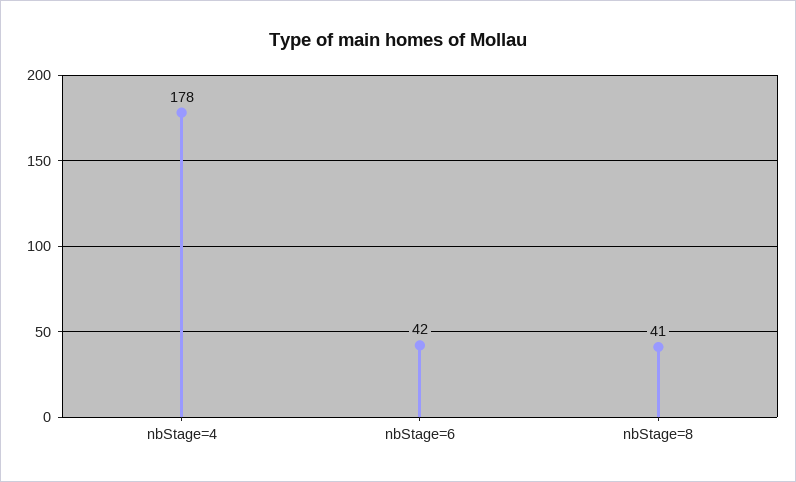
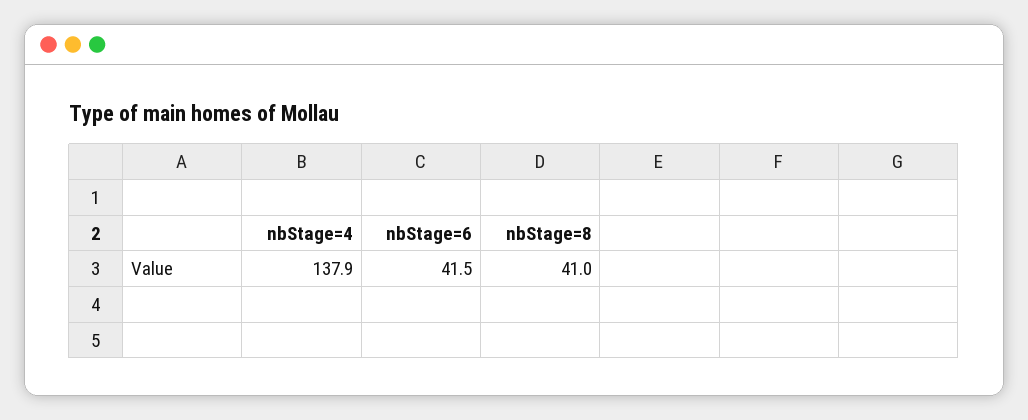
  {
-   "nbStage=4": 178,
+   "nbStage=4": 137.9,
    "nbStage=6": 41.5,
    "nbStage=8": 41
  }

